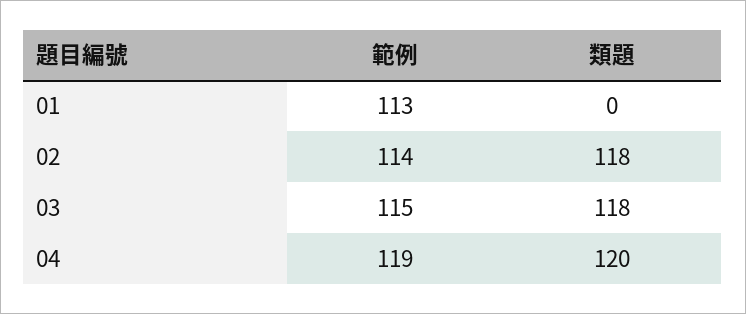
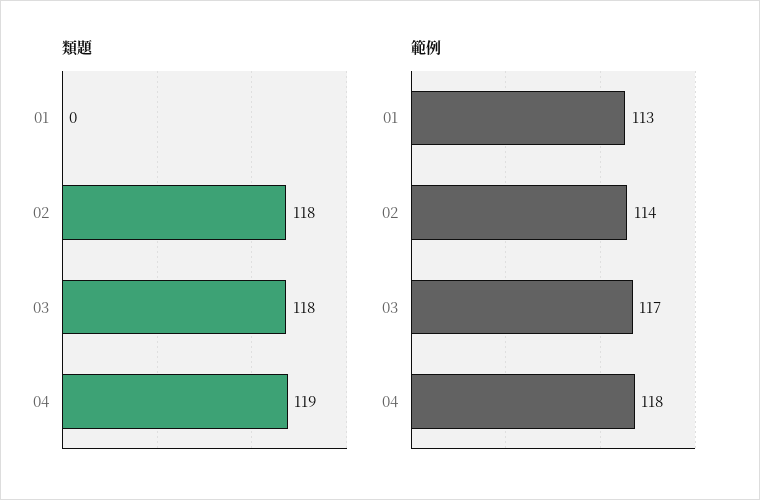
  {
    "範例": {
      "01": 113,
      "02": 114,
-     "03": 115,
+     "03": 117,
-     "04": 119
+     "04": 118
    },
    "類題": {
      "01": 0,
      "02": 118,
      "03": 118,
-     "04": 120
+     "04": 119
    }
  }

